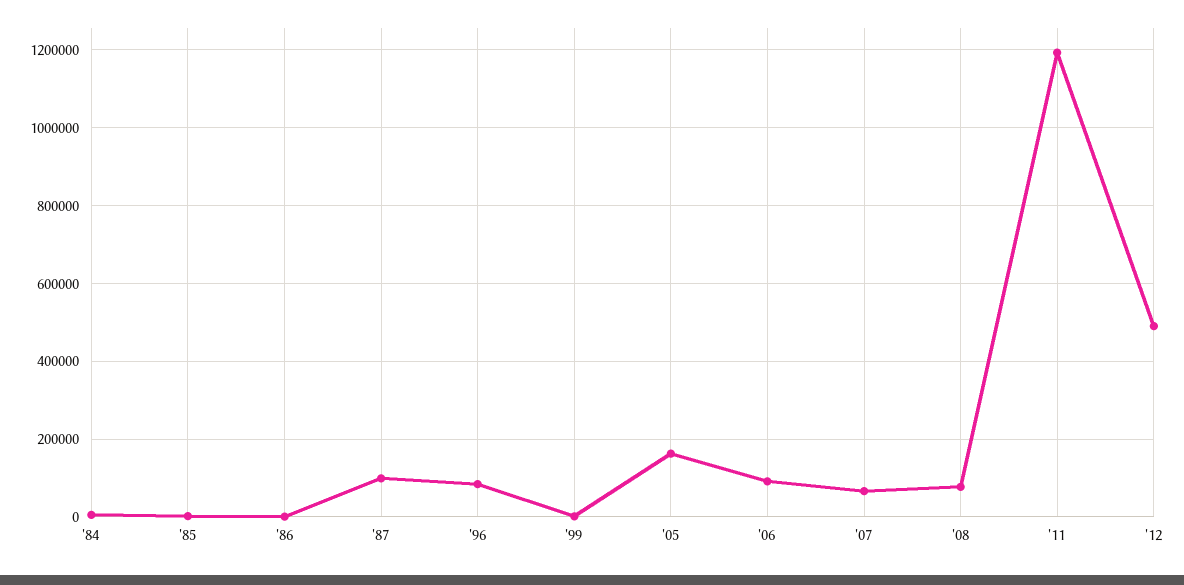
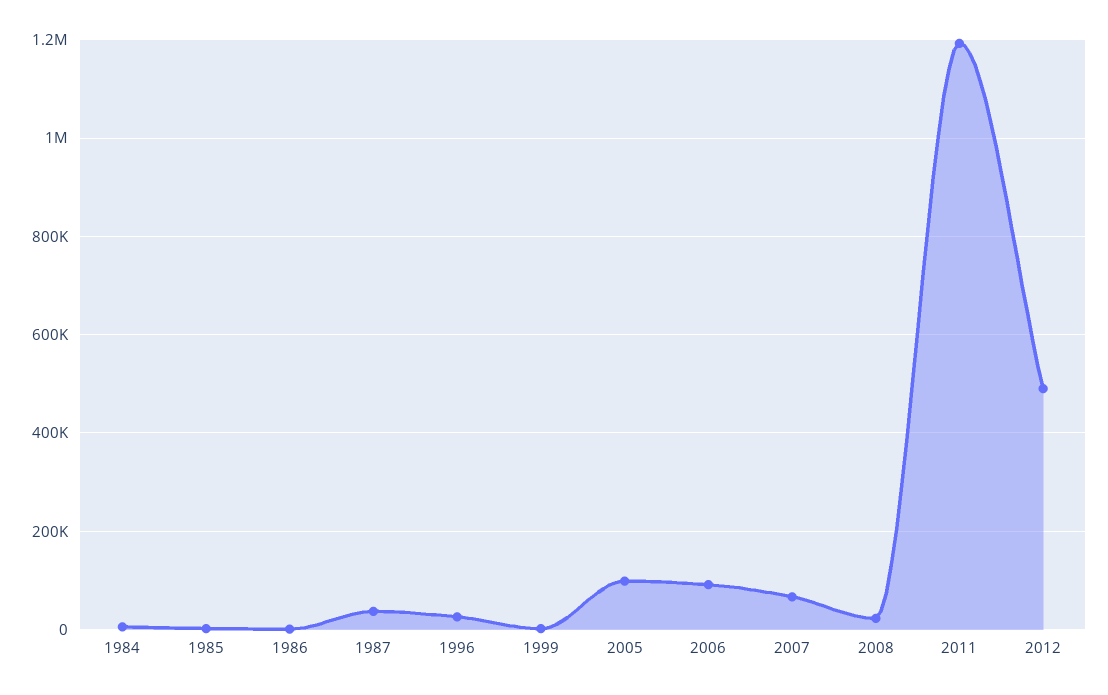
  {
    "'84": 0,
    "'85": 0,
    "'86": 0,
-   "'87": 100000,
+   "'87": 40000,
-   "'96": 80000,
+   "'96": 20000,
    "'99": 0,
-   "'05": 160000,
+   "'05": 100000,
    "'06": 100000,
    "'07": 60000,
-   "'08": 80000,
+   "'08": 20000,
    "'11": 1200000,
    "'12": 500000
  }

